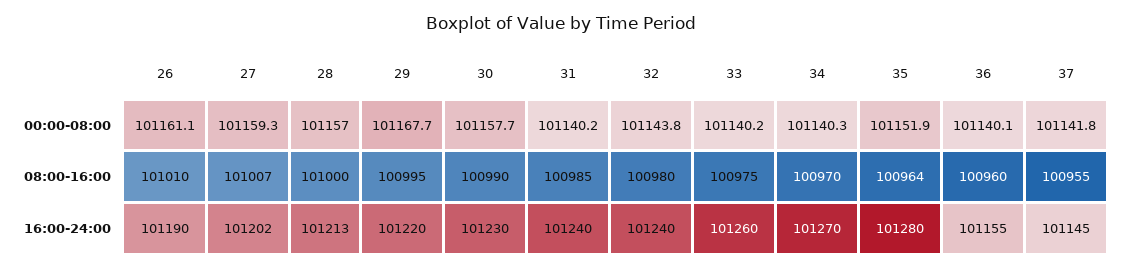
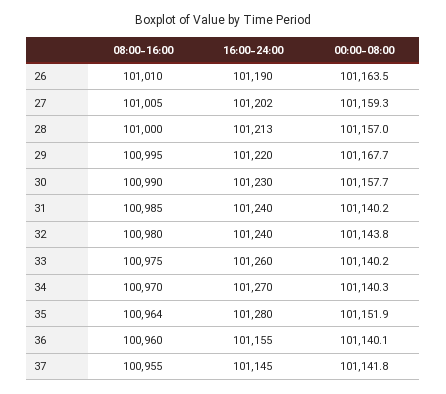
  {
    "26": {
-     "00:00-08:00": 101161.1,
+     "00:00-08:00": 101163.5,
      "08:00-16:00": 101010,
      "16:00-24:00": 101190
    },
    "27": {
      "00:00-08:00": 101159.3,
-     "08:00-16:00": 101007,
+     "08:00-16:00": 101005,
      "16:00-24:00": 101202
    },
    "28": {
      "00:00-08:00": 101157,
      "08:00-16:00": 101000,
      "16:00-24:00": 101213
    },
    "29": {
      "00:00-08:00": 101167.7,
      "08:00-16:00": 100995,
      "16:00-24:00": 101220
    },
    "30": {
      "00:00-08:00": 101157.7,
      "08:00-16:00": 100990,
      "16:00-24:00": 101230
    },
    "31": {
      "00:00-08:00": 101140.2,
      "08:00-16:00": 100985,
      "16:00-24:00": 101240
    },
    "32": {
      "00:00-08:00": 101143.8,
      "08:00-16:00": 100980,
      "16:00-24:00": 101240
    },
    "33": {
      "00:00-08:00": 101140.2,
      "08:00-16:00": 100975,
      "16:00-24:00": 101260
    },
    "34": {
      "00:00-08:00": 101140.3,
      "08:00-16:00": 100970,
      "16:00-24:00": 101270
    },
    "35": {
      "00:00-08:00": 101151.9,
      "08:00-16:00": 100964,
      "16:00-24:00": 101280
    },
    "36": {
      "00:00-08:00": 101140.1,
      "08:00-16:00": 100960,
      "16:00-24:00": 101155
    },
    "37": {
      "00:00-08:00": 101141.8,
      "08:00-16:00": 100955,
      "16:00-24:00": 101145
    }
  }

